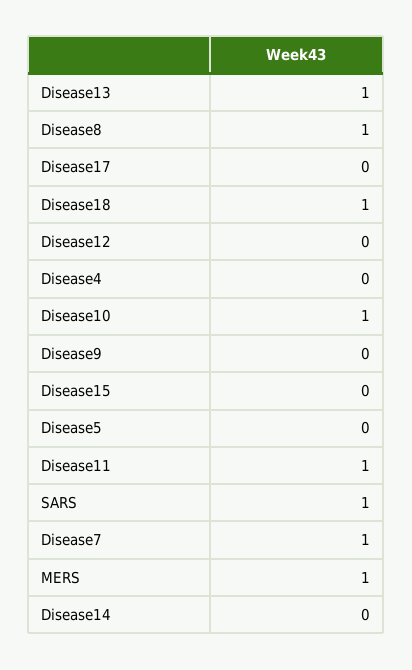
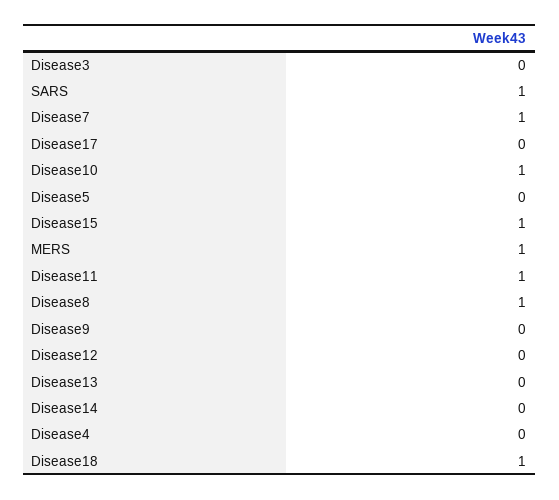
  {
-   "Disease13": 1,
+   "Disease13": 0,
    "Disease8": 1,
    "Disease17": 0,
    "Disease18": 1,
    "Disease12": 0,
    "Disease4": 0,
    "Disease10": 1,
    "Disease9": 0,
-   "Disease15": 0,
+   "Disease15": 1,
    "Disease5": 0,
    "Disease11": 1,
    "SARS": 1,
    "Disease7": 1,
    "MERS": 1,
-   "Disease14": 0
+   "Disease14": 0,
+   "Disease3": 0
  }

